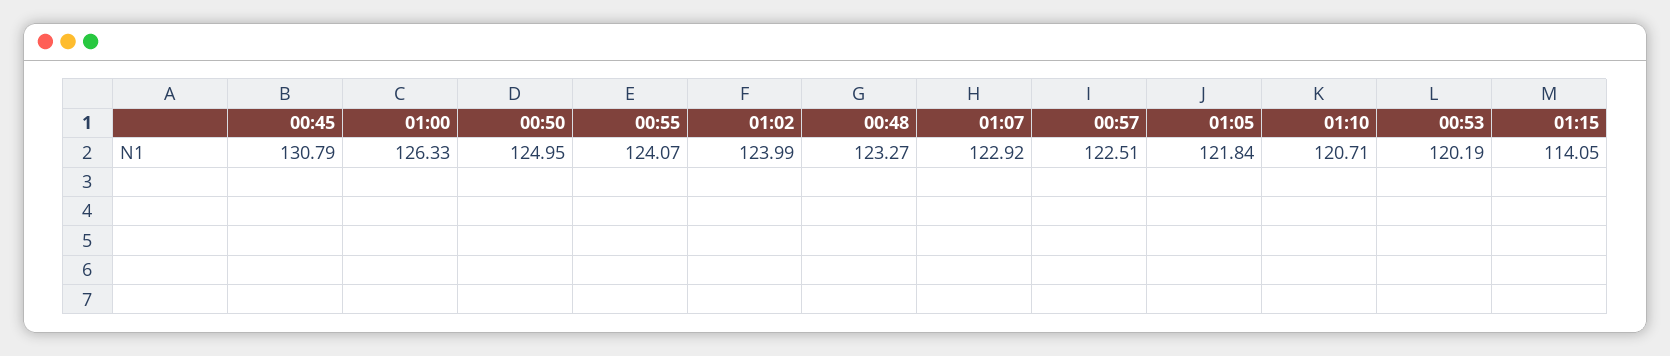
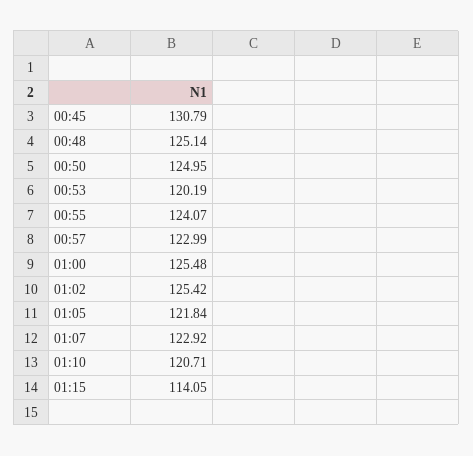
  {
    "00:45": 130.79,
-   "01:00": 126.33,
+   "01:00": 125.48,
    "00:50": 124.95,
    "00:55": 124.07,
-   "01:02": 123.99,
+   "01:02": 125.42,
-   "00:48": 123.27,
+   "00:48": 125.14,
    "01:07": 122.92,
-   "00:57": 122.51,
+   "00:57": 122.99,
    "01:05": 121.84,
    "01:10": 120.71,
    "00:53": 120.19,
    "01:15": 114.05
  }

